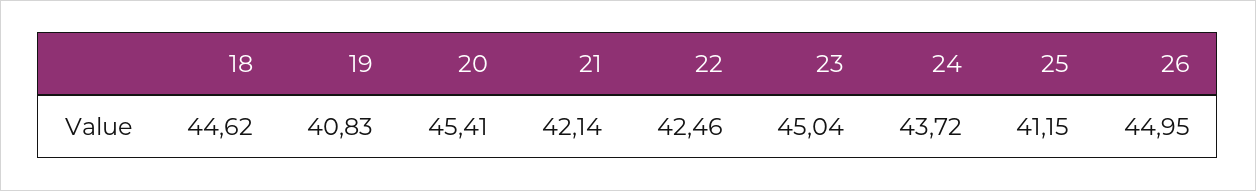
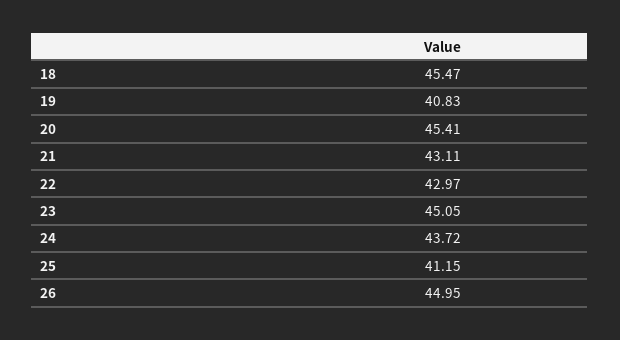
  {
-   "18": 44.62,
+   "18": 45.47,
    "19": 40.83,
    "20": 45.41,
-   "21": 42.14,
+   "21": 43.11,
-   "22": 42.46,
+   "22": 42.97,
-   "23": 45.04,
+   "23": 45.05,
    "24": 43.72,
    "25": 41.15,
    "26": 44.95
  }

